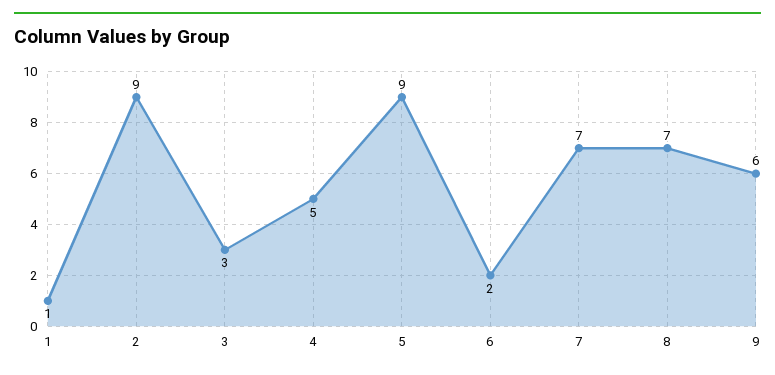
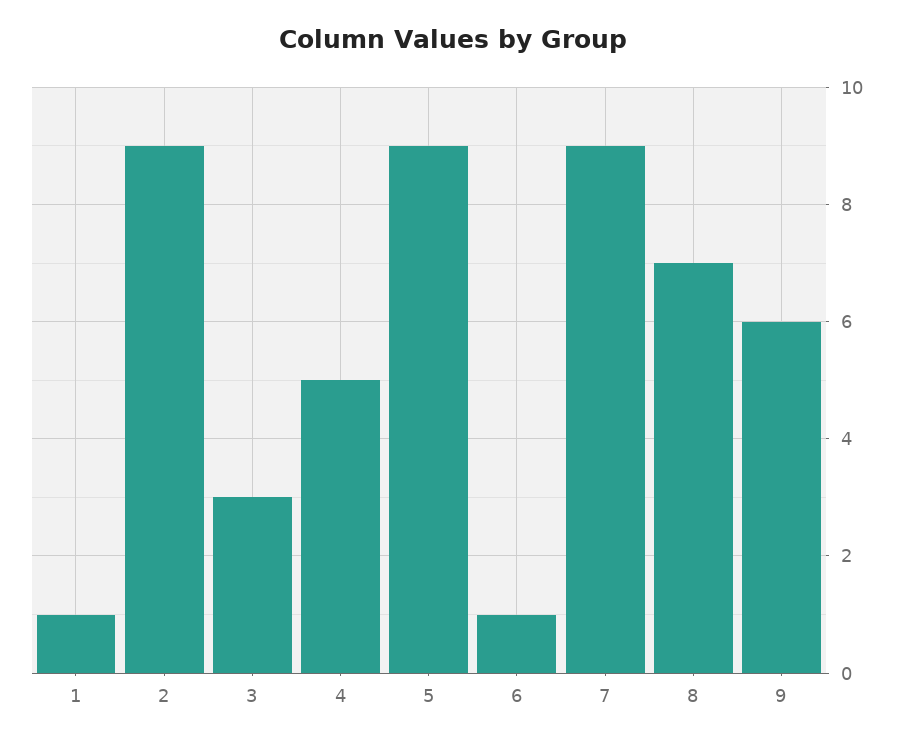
  {
    "1": 1,
    "2": 9,
    "3": 3,
    "4": 5,
    "5": 9,
-   "6": 2,
+   "6": 1,
-   "7": 7,
+   "7": 9,
    "8": 7,
    "9": 6
  }

